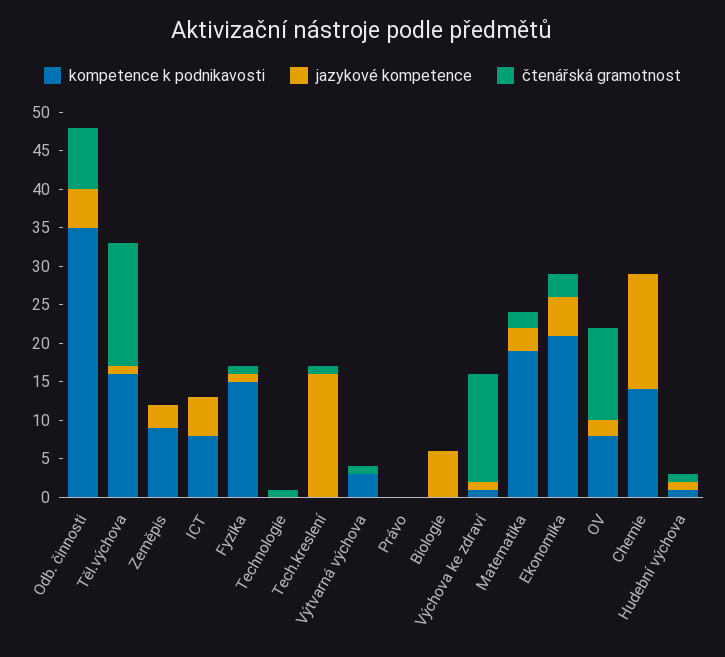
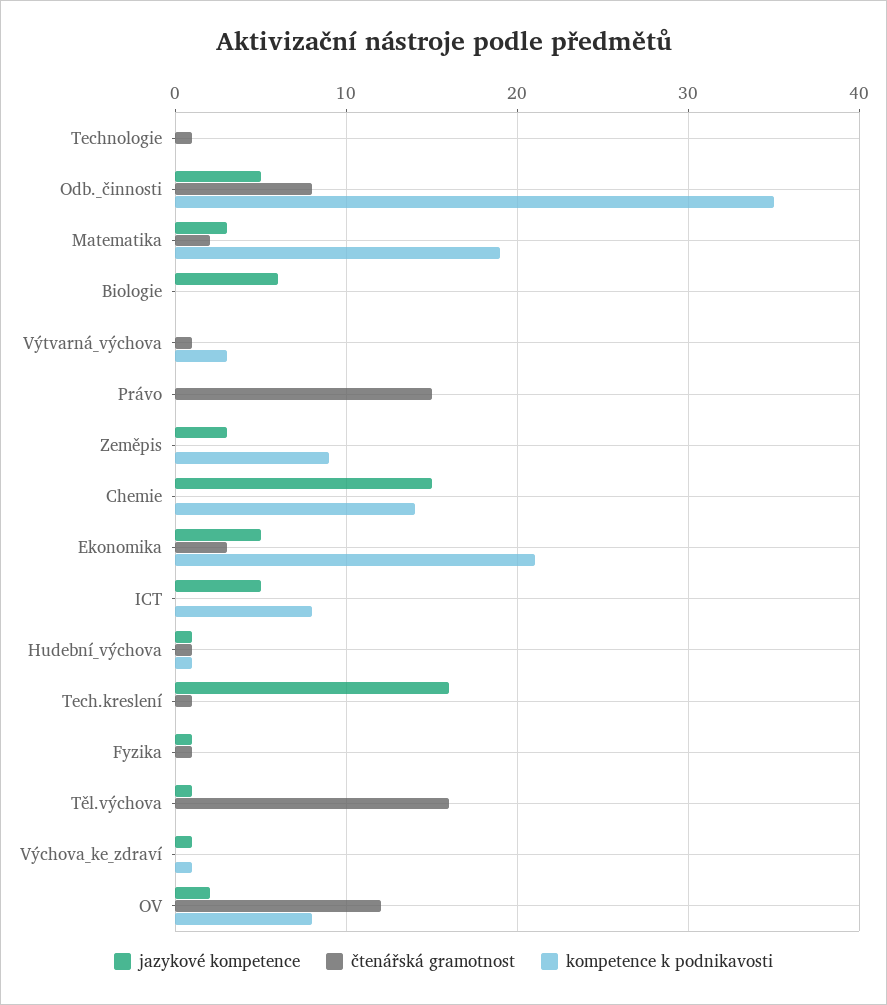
  {
    "kompetence k podnikavosti": {
      "Odb. činnosti": 35,
-     "Těl.výchova": 15,
+     "Těl.výchova": 0,
      "Zeměpis": 9,
      "ICT": 8,
-     "Fyzika": 15,
+     "Fyzika": 0,
      "Technologie": 0,
      "Tech.kreslení": 0,
      "Výtvarná výchova": 3,
      "Právo": 0,
      "Biologie": 0,
      "Výchova ke zdraví": 1,
      "Matematika": 19,
      "Ekonomika": 21,
      "OV": 8,
      "Chemie": 14,
      "Hudební výchova": 1
    },
    "jazykové kompetence": {
      "Odb. činnosti": 5,
      "Těl.výchova": 1,
      "Zeměpis": 3,
      "ICT": 5,
      "Fyzika": 1,
      "Technologie": 0,
      "Tech.kreslení": 16,
      "Výtvarná výchova": 0,
      "Právo": 0,
      "Biologie": 6,
      "Výchova ke zdraví": 1,
      "Matematika": 3,
      "Ekonomika": 5,
      "OV": 2,
      "Chemie": 15,
      "Hudební výchova": 1
    },
    "čtenářská gramotnost": {
      "Odb. činnosti": 8,
      "Těl.výchova": 16,
      "Zeměpis": 0,
      "ICT": 0,
      "Fyzika": 1,
      "Technologie": 1,
      "Tech.kreslení": 1,
      "Výtvarná výchova": 1,
-     "Právo": 0,
+     "Právo": 15,
      "Biologie": 0,
-     "Výchova ke zdraví": 15,
+     "Výchova ke zdraví": 0,
      "Matematika": 2,
      "Ekonomika": 3,
      "OV": 12,
      "Chemie": 0,
      "Hudební výchova": 1
    }
  }

